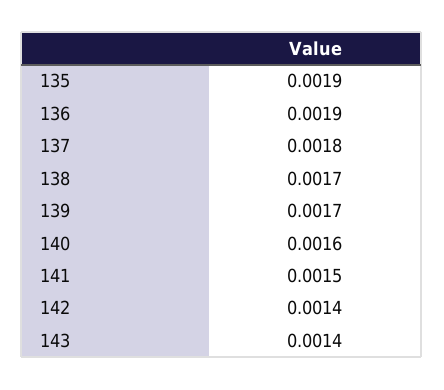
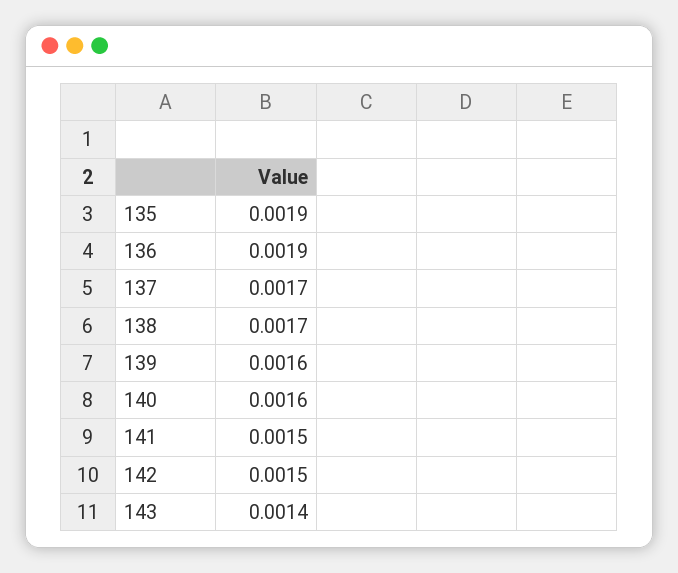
  {
    "135": 0.0019,
    "136": 0.0019,
-   "137": 0.0018,
+   "137": 0.0017,
    "138": 0.0017,
-   "139": 0.0017,
+   "139": 0.0016,
    "140": 0.0016,
    "141": 0.0015,
-   "142": 0.0014,
+   "142": 0.0015,
    "143": 0.0014
  }

